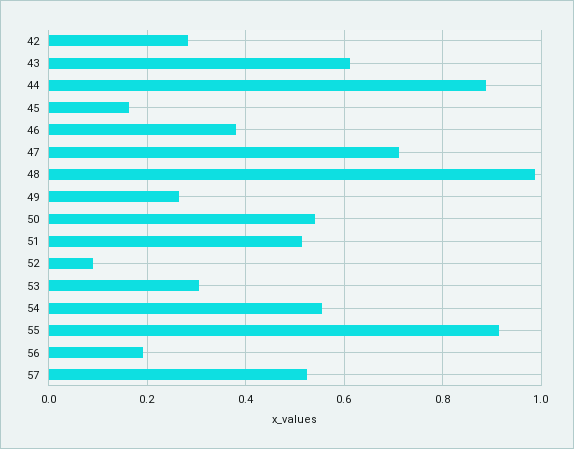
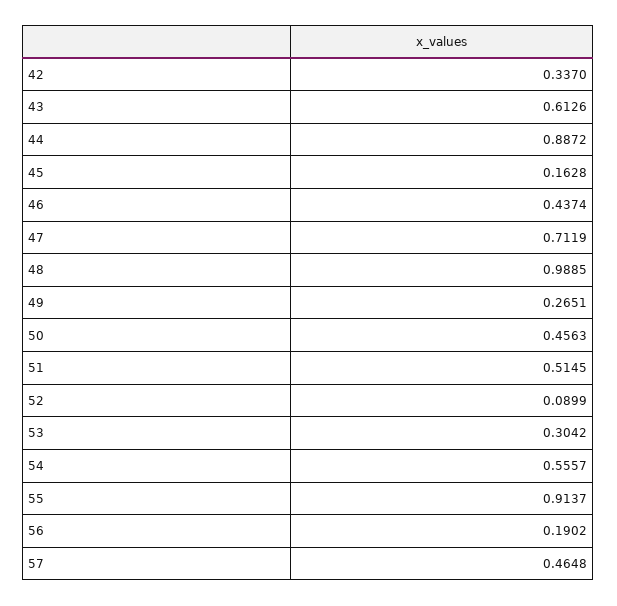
  {
-   "42": 0.28,
+   "42": 0.337,
    "43": 0.6126,
    "44": 0.8872,
    "45": 0.1628,
-   "46": 0.38,
+   "46": 0.4374,
    "47": 0.7119,
    "48": 0.9885,
    "49": 0.2651,
-   "50": 0.54,
+   "50": 0.4563,
    "51": 0.5145,
    "52": 0.0899,
    "53": 0.3042,
    "54": 0.5557,
    "55": 0.9137,
    "56": 0.1902,
-   "57": 0.52
+   "57": 0.4648
  }

